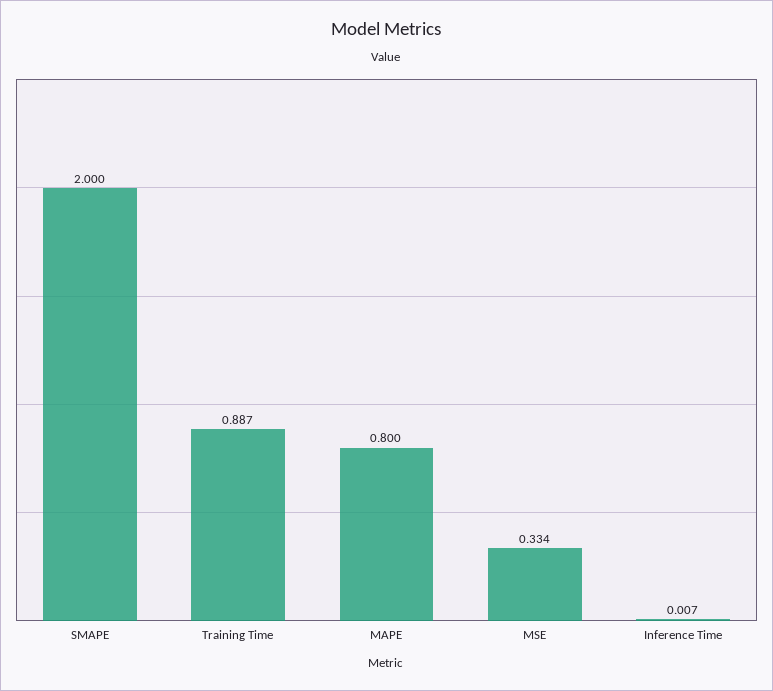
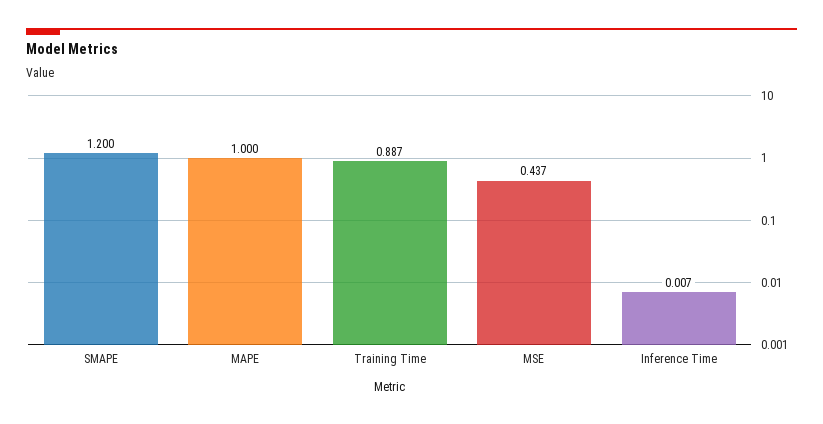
  {
-   "SMAPE": 2,
+   "SMAPE": 1.2,
    "Training Time": 0.887,
-   "MAPE": 0.8,
+   "MAPE": 1,
-   "MSE": 0.334,
+   "MSE": 0.437,
    "Inference Time": 0.007
  }

